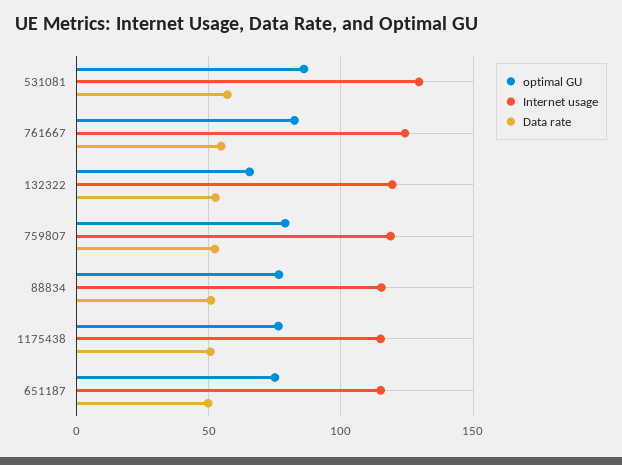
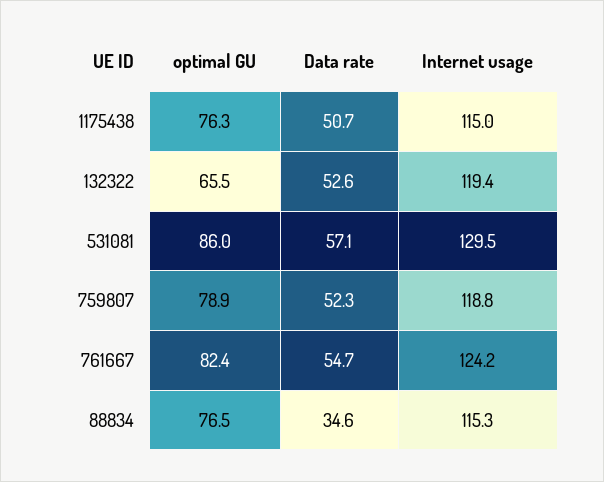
  {
    "optimal GU": {
      "531081": 86,
      "761667": 82.4,
      "132322": 65.5,
      "759807": 78.9,
      "88834": 76.5,
-     "1175438": 76.3,
+     "1175438": 76.3
-     "651187": 75
    },
    "Internet usage": {
      "531081": 129.5,
      "761667": 124.2,
      "132322": 119.4,
      "759807": 118.8,
      "88834": 115.3,
-     "1175438": 115,
+     "1175438": 115
-     "651187": 115
    },
    "Data rate": {
      "531081": 57.1,
      "761667": 54.7,
      "132322": 52.6,
      "759807": 52.3,
-     "88834": 50,
+     "88834": 34.6,
-     "1175438": 50.7,
+     "1175438": 50.7
-     "651187": 50
    }
  }

